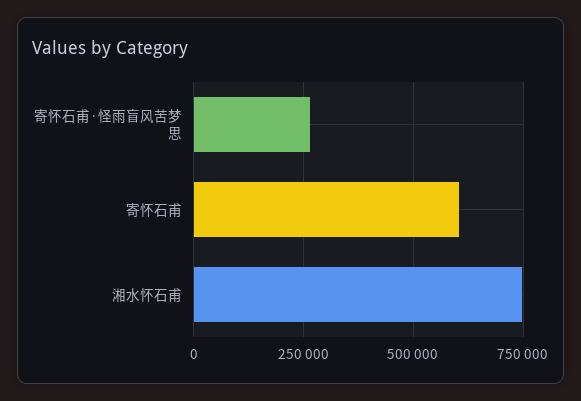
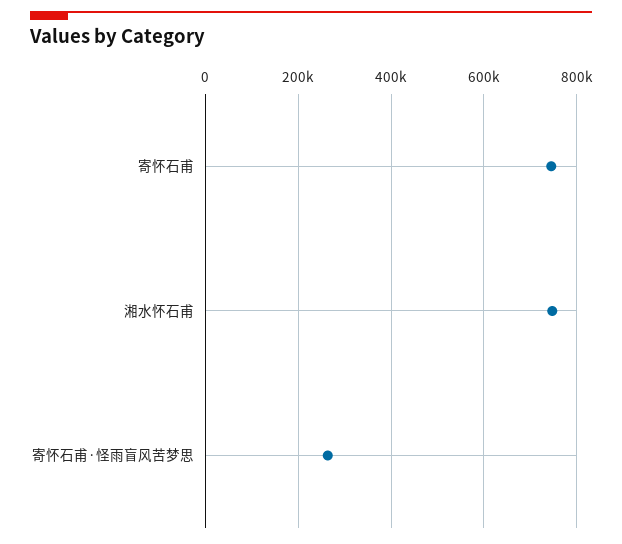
  {
    "寄怀石甫·怪雨盲风苦梦思": 260000,
-   "寄怀石甫": 600000,
+   "寄怀石甫": 740000,
    "湘水怀石甫": 740000
  }

